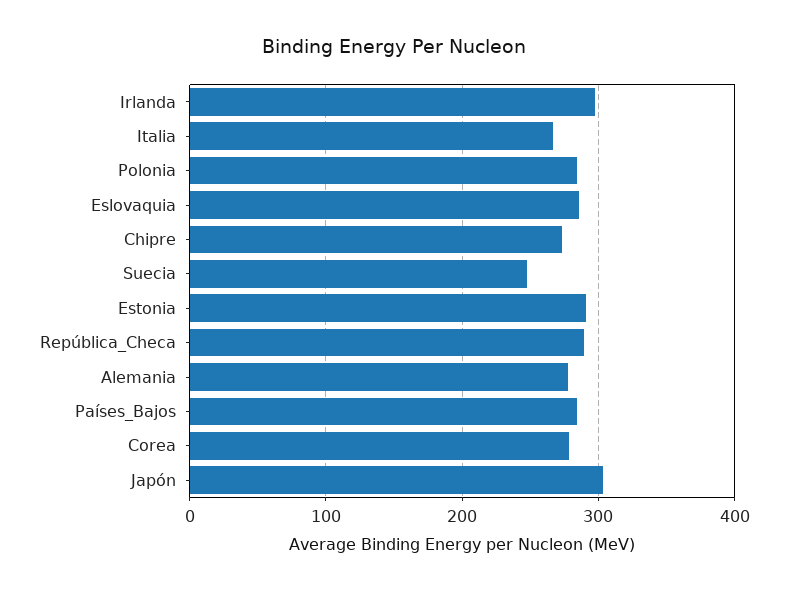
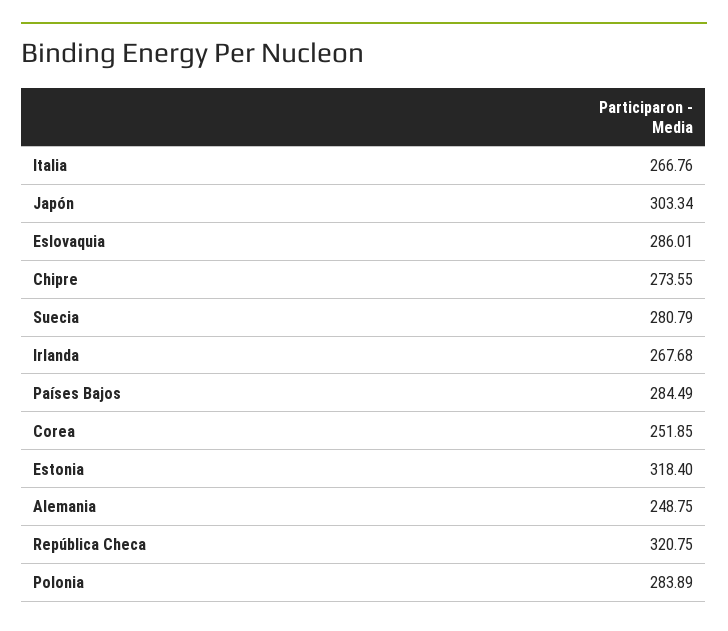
  {
-   "Irlanda": 300,
+   "Irlanda": 267.68,
    "Italia": 266.76,
    "Polonia": 283.89,
    "Eslovaquia": 286.01,
    "Chipre": 273.55,
-   "Suecia": 250,
+   "Suecia": 280.79,
-   "Estonia": 290,
+   "Estonia": 318.4,
-   "República_Checa": 290,
+   "República_Checa": 320.75,
-   "Alemania": 280,
+   "Alemania": 248.75,
    "Países_Bajos": 284.49,
-   "Corea": 280,
+   "Corea": 251.85,
    "Japón": 303.34
  }

